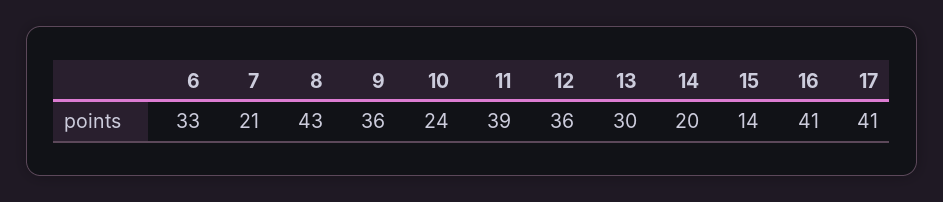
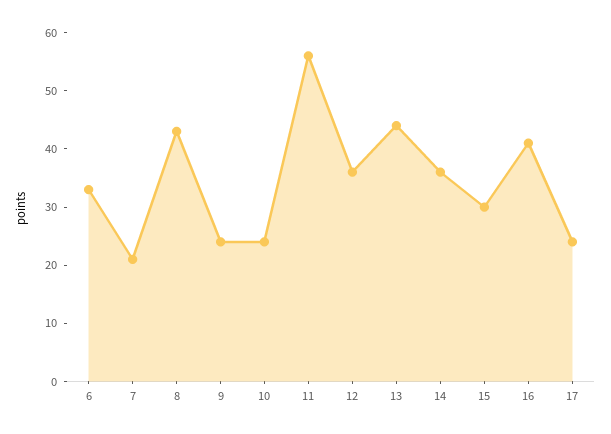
  {
    "6": 33,
    "7": 21,
    "8": 43,
-   "9": 36,
+   "9": 25,
    "10": 24,
-   "11": 39,
+   "11": 55,
    "12": 36,
-   "13": 30,
+   "13": 45,
-   "14": 20,
+   "14": 35,
-   "15": 14,
+   "15": 30,
    "16": 41,
-   "17": 41
+   "17": 25
  }

